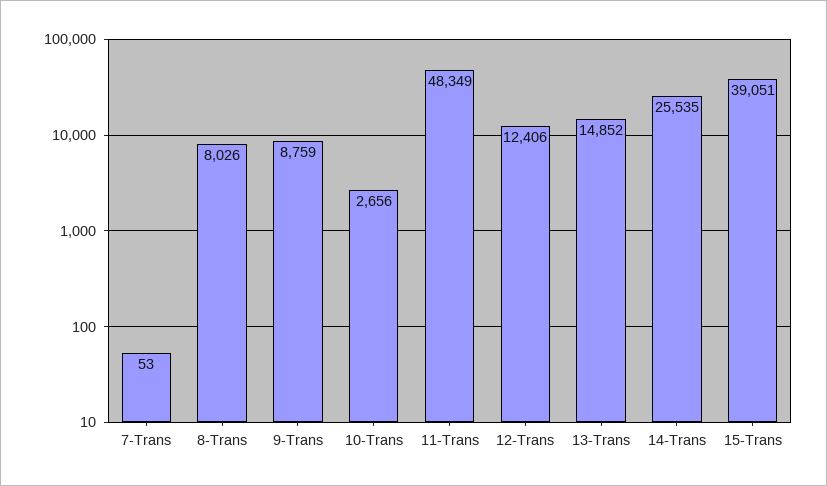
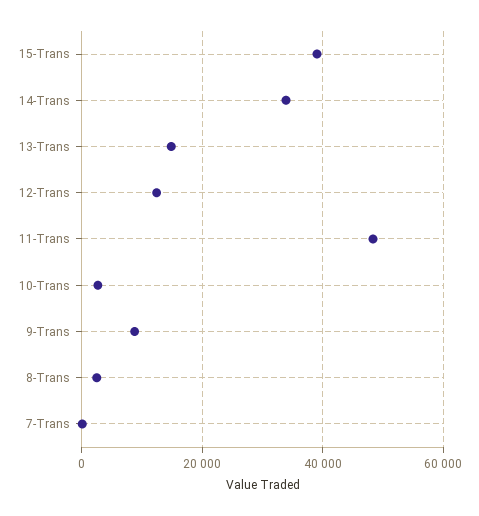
  {
    "7-Trans": 53,
-   "8-Trans": 8026,
+   "8-Trans": 2000,
    "9-Trans": 8759,
    "10-Trans": 2656,
    "11-Trans": 48349,
    "12-Trans": 12406,
    "13-Trans": 14852,
-   "14-Trans": 25535,
+   "14-Trans": 34000,
    "15-Trans": 39051
  }

